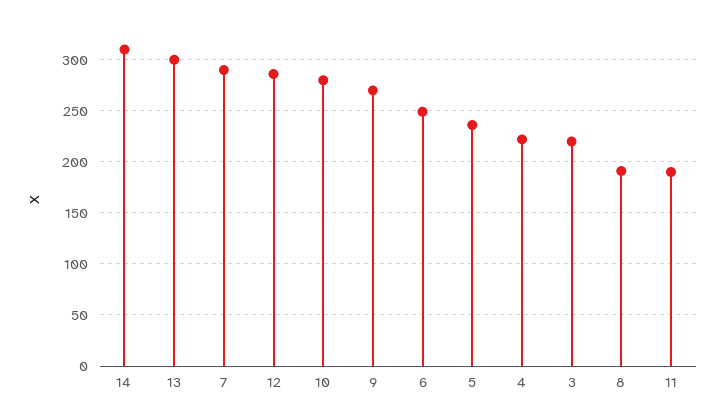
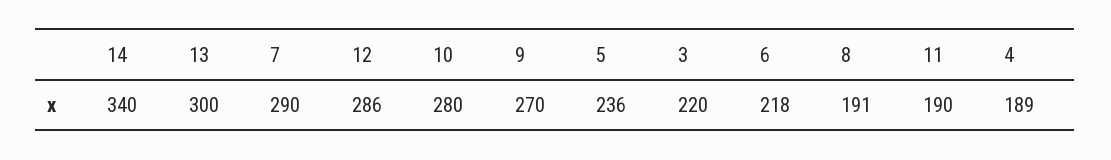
  {
-   "14": 310,
+   "14": 340,
    "13": 300,
    "7": 290,
    "12": 286,
    "10": 280,
    "9": 270,
-   "6": 250,
+   "6": 218,
    "5": 236,
-   "4": 220,
+   "4": 189,
    "3": 220,
    "8": 191,
    "11": 190
  }

